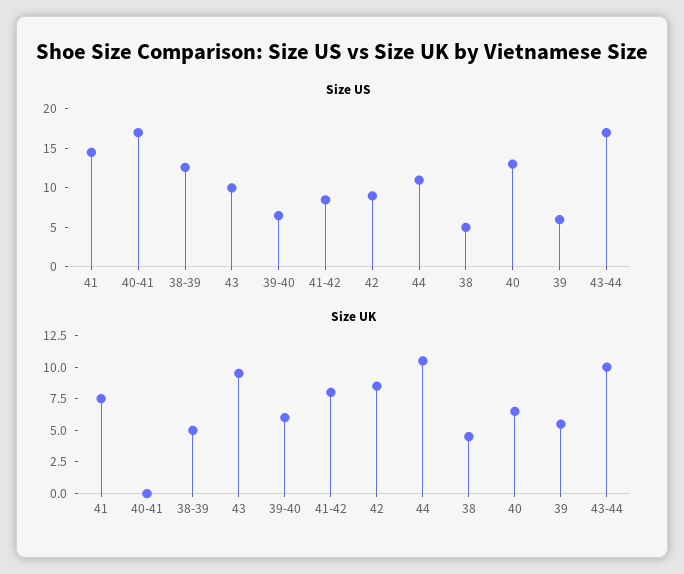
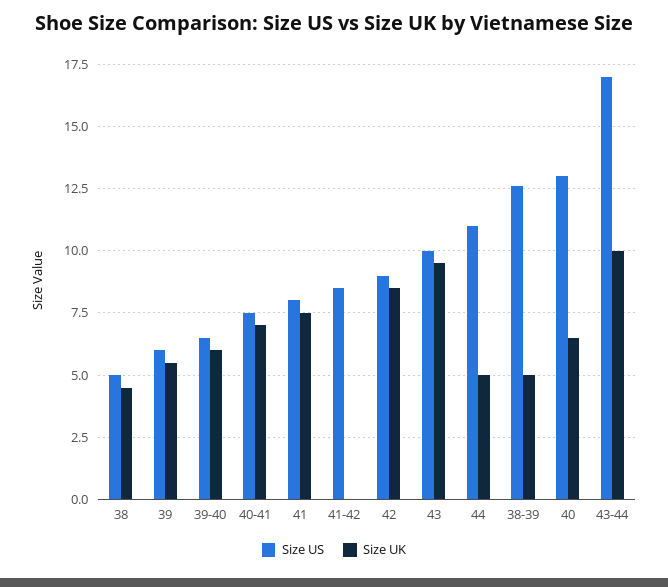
  {
    "Size US": {
-     "41": 15,
+     "41": 8,
-     "40-41": 17.5,
+     "40-41": 7.5,
      "38-39": 12.5,
      "43": 10,
      "39-40": 6.5,
      "41-42": 8.5,
      "42": 9,
      "44": 11,
      "38": 5,
      "40": 13,
      "39": 6,
      "43-44": 17
    },
    "Size UK": {
      "41": 7.5,
-     "40-41": 0,
+     "40-41": 7,
      "38-39": 5,
      "43": 9.5,
      "39-40": 6,
-     "41-42": 7.5,
+     "41-42": 0,
      "42": 8.5,
-     "44": 10,
+     "44": 5,
      "38": 4.5,
      "40": 6.5,
      "39": 5.5,
      "43-44": 10
    }
  }

